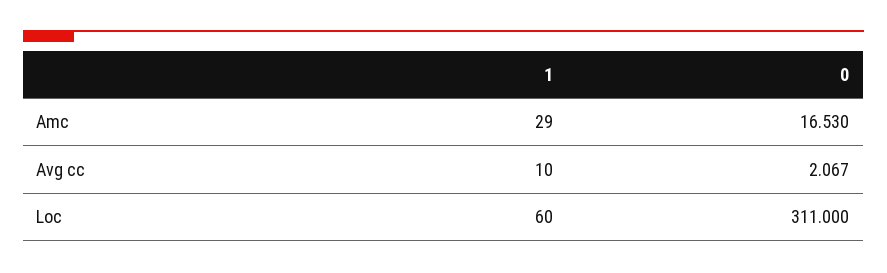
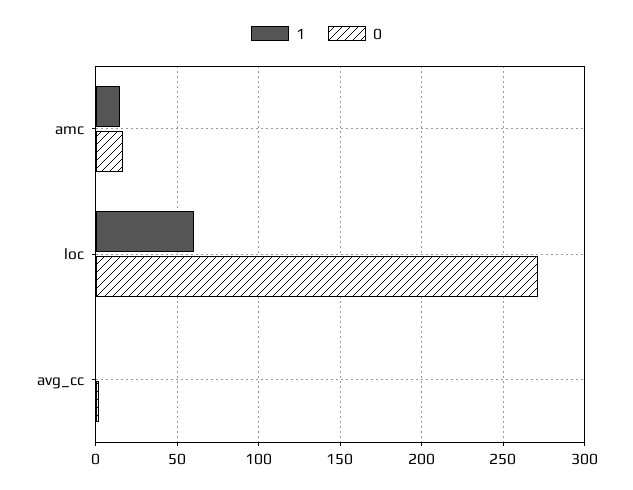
  {
    "1": {
-     "Amc": 29,
+     "Amc": 15,
-     "Avg cc": 10,
+     "Avg cc": 0,
      "Loc": 60
    },
    "0": {
      "Amc": 16.53,
      "Avg cc": 2.067,
-     "Loc": 311
+     "Loc": 270
    }
  }

